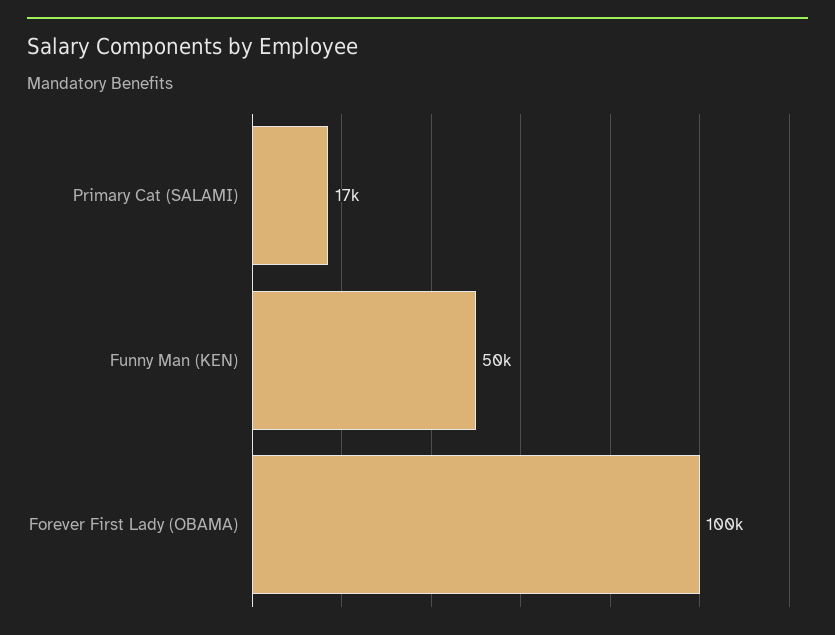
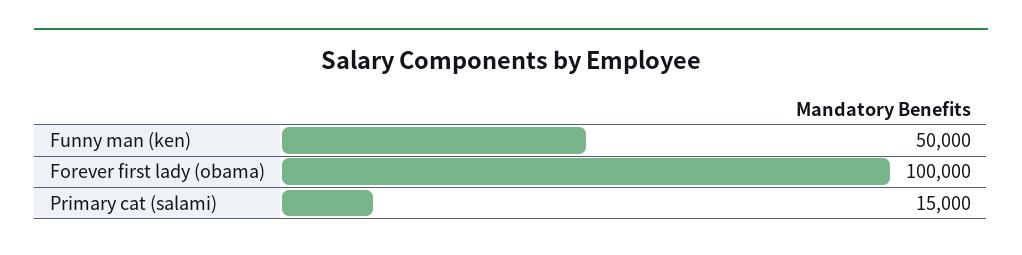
  {
-   "Primary Cat (SALAMI)": 17000,
+   "Primary Cat (SALAMI)": 15000,
    "Funny Man (KEN)": 50000,
    "Forever First Lady (OBAMA)": 100000
  }

